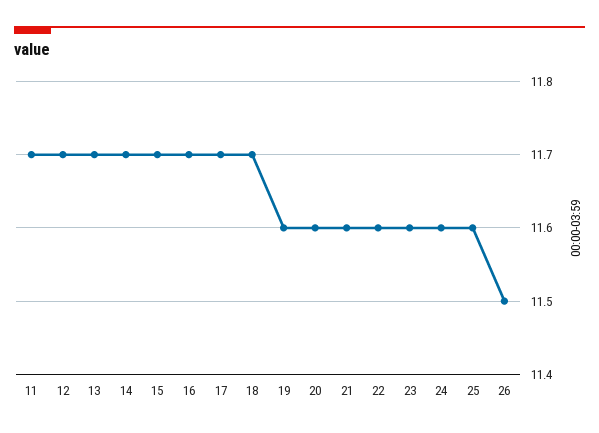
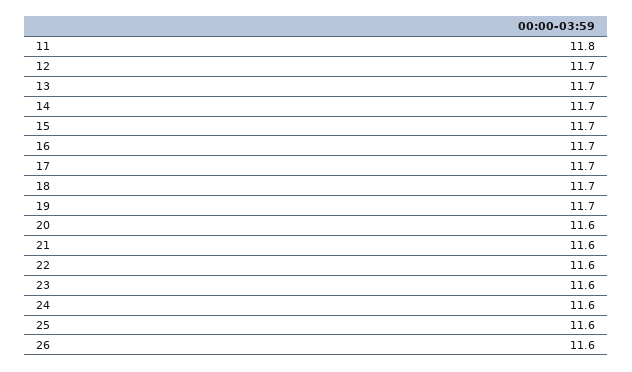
  {
-   "11": 11.7,
+   "11": 11.8,
    "12": 11.7,
    "13": 11.7,
    "14": 11.7,
    "15": 11.7,
    "16": 11.7,
    "17": 11.7,
    "18": 11.7,
-   "19": 11.6,
+   "19": 11.7,
    "20": 11.6,
    "21": 11.6,
    "22": 11.6,
    "23": 11.6,
    "24": 11.6,
    "25": 11.6,
-   "26": 11.5
+   "26": 11.6
  }

